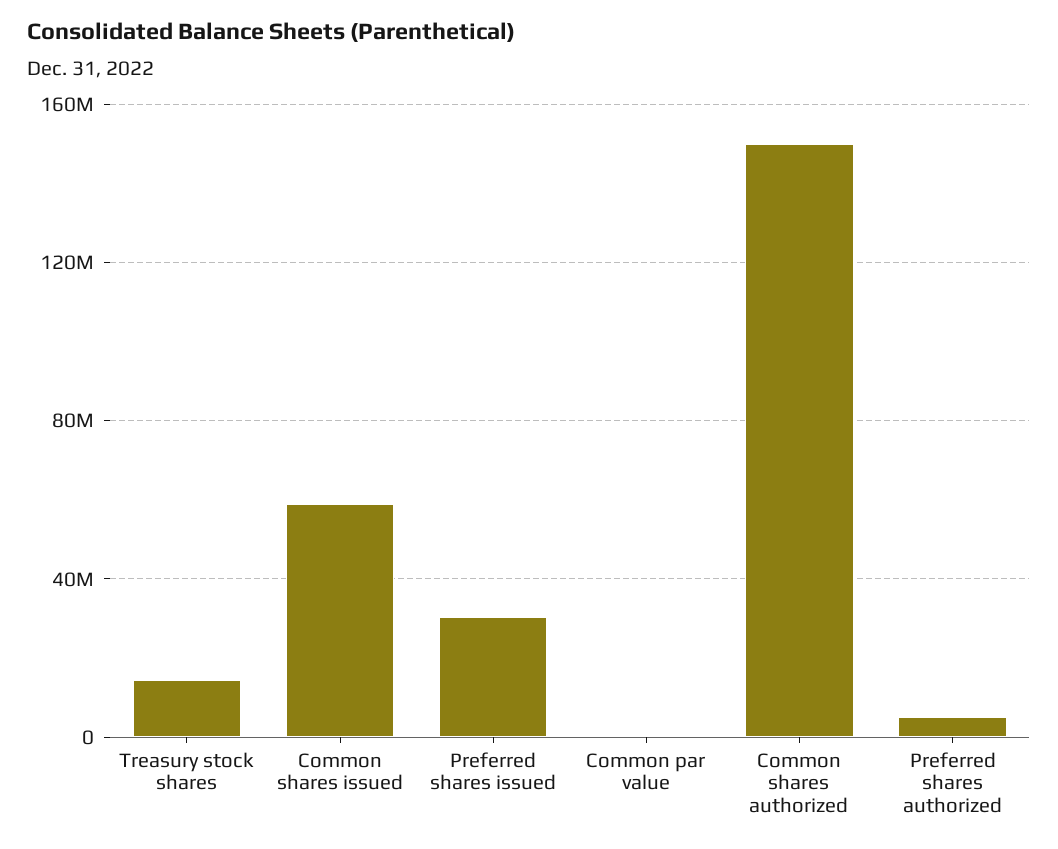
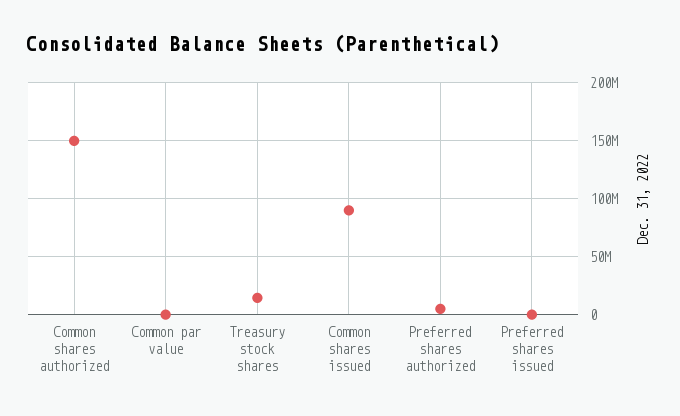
  {
    "Treasury stock shares": 15000000,
-   "Common shares issued": 60000000,
+   "Common shares issued": 90000000,
-   "Preferred shares issued": 30000000,
+   "Preferred shares issued": 0,
    "Common par value": 0,
    "Common shares authorized": 150000000,
    "Preferred shares authorized": 5000000
  }

